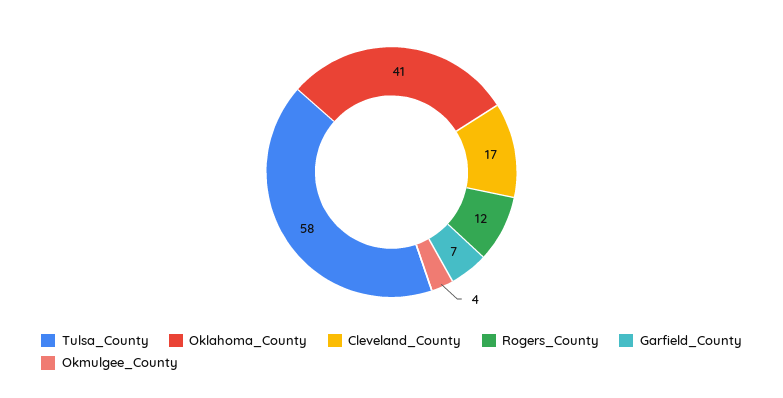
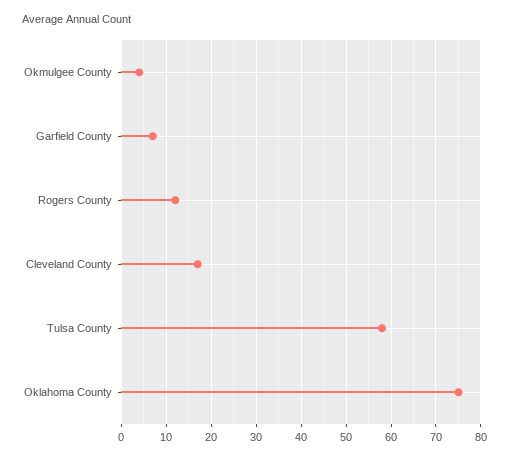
  {
    "Tulsa_County": 58,
-   "Oklahoma_County": 41,
+   "Oklahoma_County": 75,
    "Cleveland_County": 17,
    "Rogers_County": 12,
    "Garfield_County": 7,
    "Okmulgee_County": 4
  }

